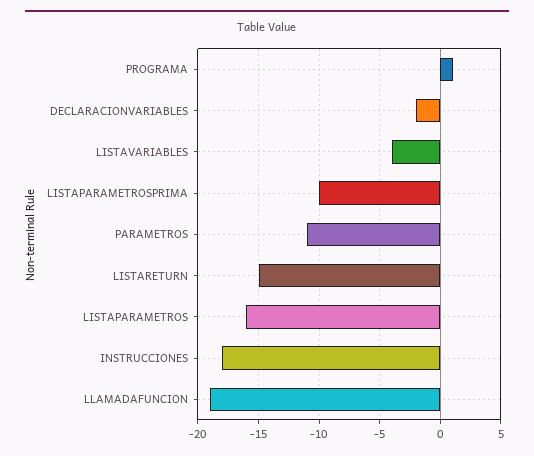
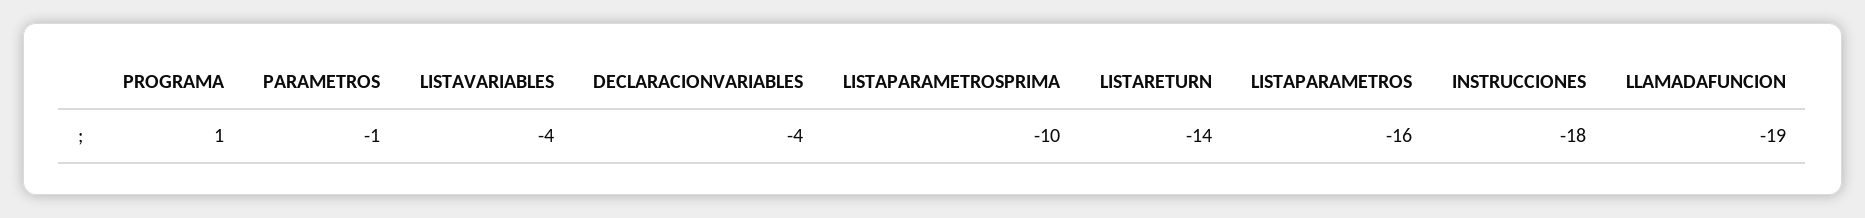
  {
    "PROGRAMA": 1,
-   "DECLARACIONVARIABLES": -2,
+   "DECLARACIONVARIABLES": -4,
    "LISTAVARIABLES": -4,
    "LISTAPARAMETROSPRIMA": -10,
-   "PARAMETROS": -11,
+   "PARAMETROS": -1,
-   "LISTARETURN": -15,
+   "LISTARETURN": -14,
    "LISTAPARAMETROS": -16,
    "INSTRUCCIONES": -18,
    "LLAMADAFUNCION": -19
  }

